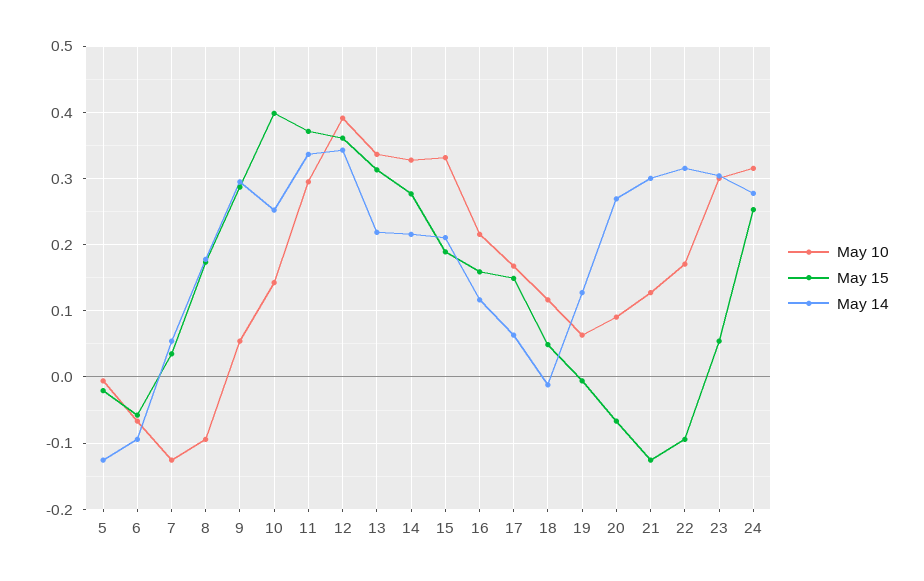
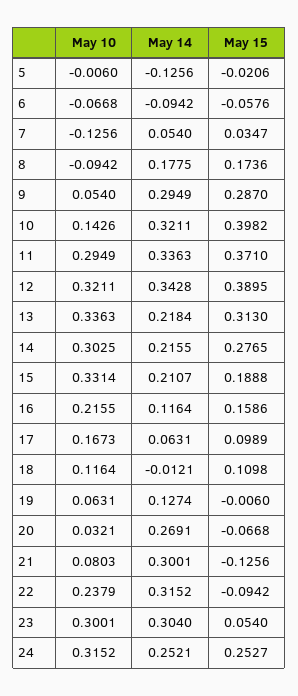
  {
    "May 10": {
      "5": -0.006,
      "6": -0.0668,
      "7": -0.1256,
      "8": -0.0942,
      "9": 0.054,
      "10": 0.1426,
      "11": 0.2949,
-     "12": 0.39,
+     "12": 0.3211,
      "13": 0.3363,
-     "14": 0.33,
+     "14": 0.3025,
      "15": 0.3314,
      "16": 0.2155,
      "17": 0.1673,
      "18": 0.1164,
      "19": 0.0631,
-     "20": 0.09,
+     "20": 0.0321,
-     "21": 0.13,
+     "21": 0.0803,
-     "22": 0.17,
+     "22": 0.2379,
      "23": 0.3001,
      "24": 0.3152
    },
    "May 15": {
      "5": -0.0206,
      "6": -0.0576,
      "7": 0.0347,
      "8": 0.1736,
      "9": 0.287,
      "10": 0.3982,
      "11": 0.371,
-     "12": 0.36,
+     "12": 0.3895,
      "13": 0.313,
      "14": 0.2765,
      "15": 0.1888,
      "16": 0.1586,
-     "17": 0.15,
+     "17": 0.0989,
-     "18": 0.05,
+     "18": 0.1098,
      "19": -0.006,
      "20": -0.0668,
      "21": -0.1256,
      "22": -0.0942,
      "23": 0.054,
      "24": 0.2527
    },
    "May 14": {
      "5": -0.1256,
      "6": -0.0942,
      "7": 0.054,
      "8": 0.1775,
      "9": 0.2949,
-     "10": 0.25,
+     "10": 0.3211,
      "11": 0.3363,
      "12": 0.3428,
      "13": 0.2184,
      "14": 0.2155,
      "15": 0.2107,
      "16": 0.1164,
      "17": 0.0631,
      "18": -0.0121,
      "19": 0.1274,
      "20": 0.2691,
      "21": 0.3001,
      "22": 0.3152,
      "23": 0.304,
-     "24": 0.28
+     "24": 0.2521
    }
  }

